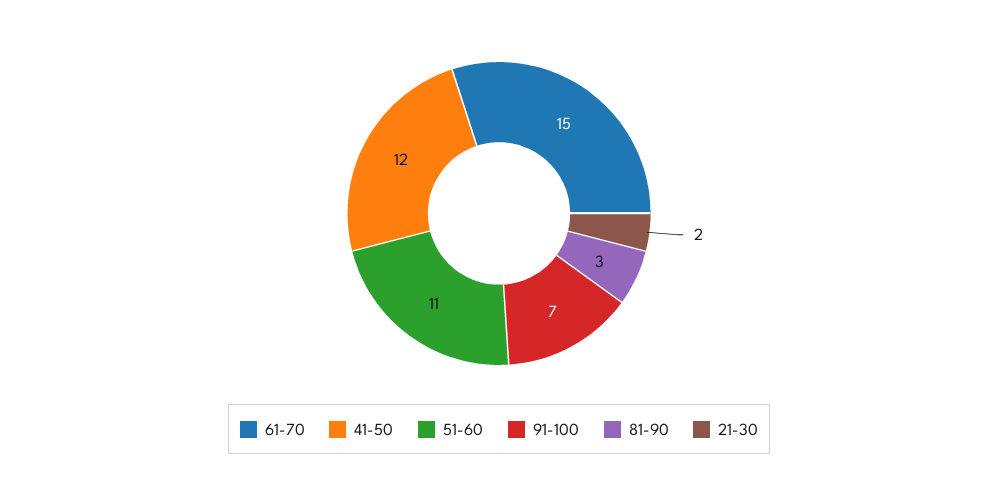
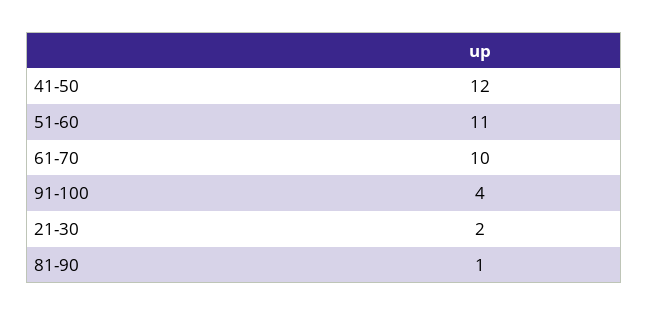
  {
-   "61-70": 15,
+   "61-70": 10,
    "41-50": 12,
    "51-60": 11,
-   "91-100": 7,
+   "91-100": 4,
-   "81-90": 3,
+   "81-90": 1,
    "21-30": 2
  }

